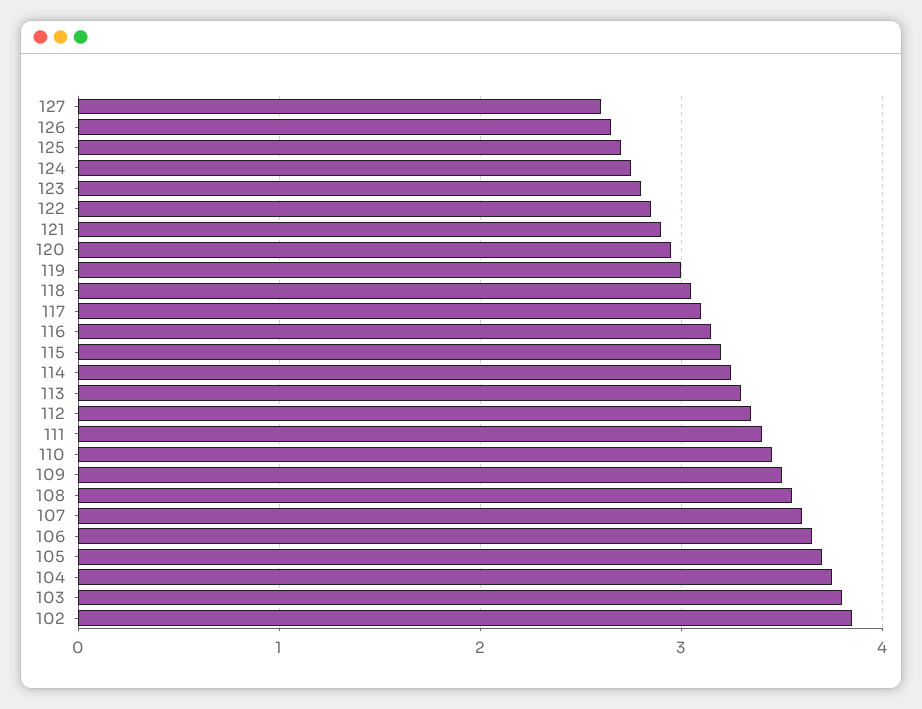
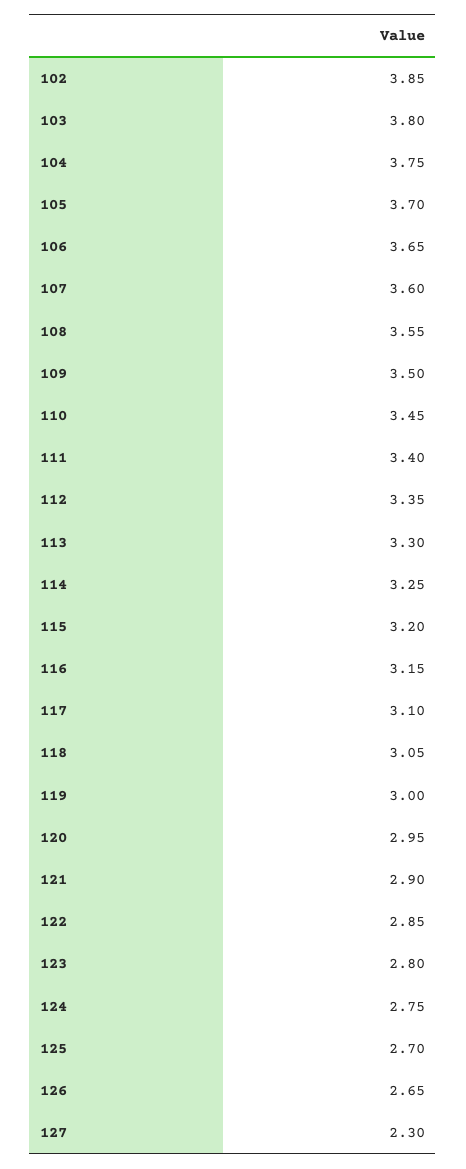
  {
-   "127": 2.6,
+   "127": 2.3,
    "126": 2.65,
    "125": 2.7,
    "124": 2.75,
    "123": 2.8,
    "122": 2.85,
    "121": 2.9,
    "120": 2.95,
    "119": 3,
    "118": 3.05,
    "117": 3.1,
    "116": 3.15,
    "115": 3.2,
    "114": 3.25,
    "113": 3.3,
    "112": 3.35,
    "111": 3.4,
    "110": 3.45,
    "109": 3.5,
    "108": 3.55,
    "107": 3.6,
    "106": 3.65,
    "105": 3.7,
    "104": 3.75,
    "103": 3.8,
    "102": 3.85
  }

